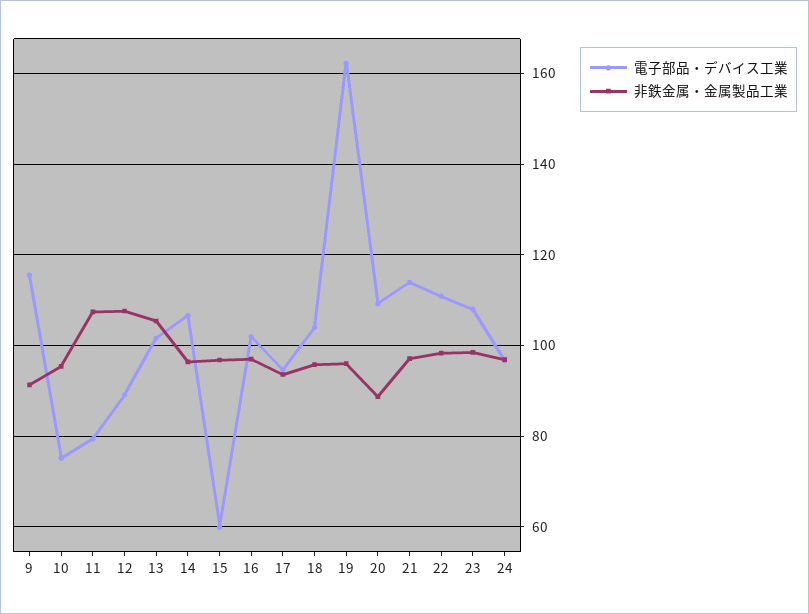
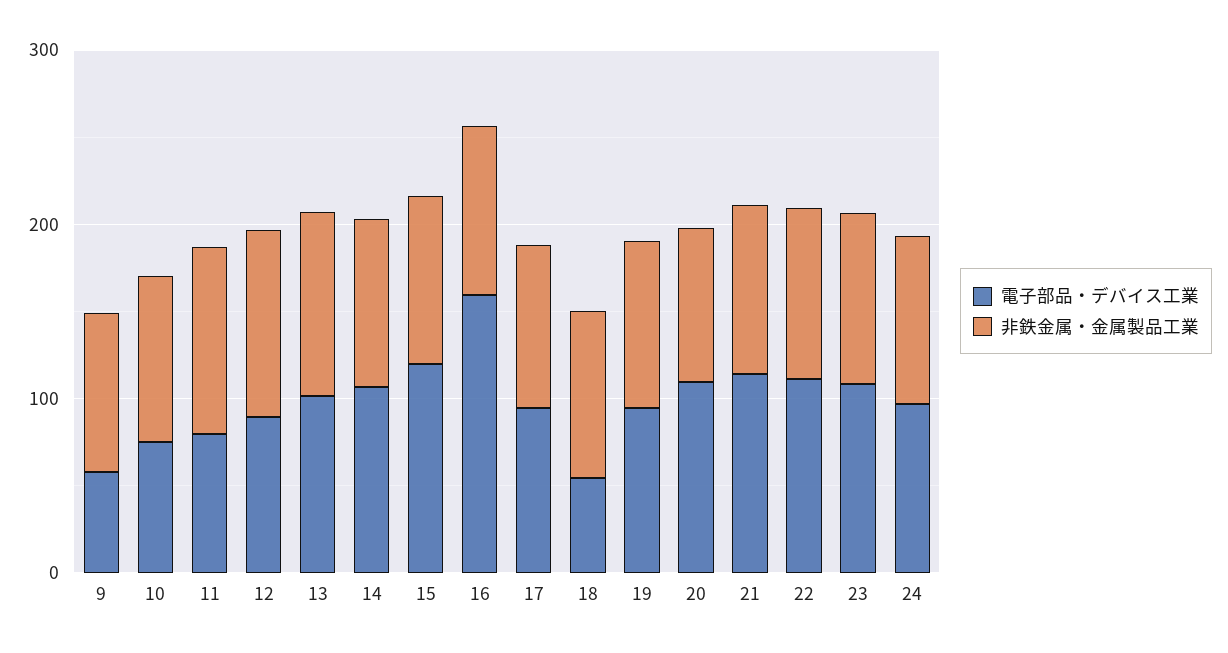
  {
    "電子部品・デバイス工業": {
-     "9": 116,
+     "9": 60,
      "10": 76,
      "11": 80,
      "12": 90,
      "13": 102,
      "14": 106,
-     "15": 60,
+     "15": 120,
-     "16": 102,
+     "16": 160,
      "17": 94,
-     "18": 104,
+     "18": 60,
-     "19": 162,
+     "19": 100,
      "20": 110,
      "21": 114,
      "22": 110,
      "23": 108,
      "24": 96
    },
    "非鉄金属・金属製品工業": {
      "9": 92,
      "10": 96,
      "11": 108,
      "12": 108,
      "13": 106,
      "14": 96,
      "15": 96,
      "16": 98,
      "17": 94,
      "18": 96,
      "19": 96,
      "20": 88,
      "21": 98,
      "22": 98,
      "23": 98,
      "24": 96
    }
  }

